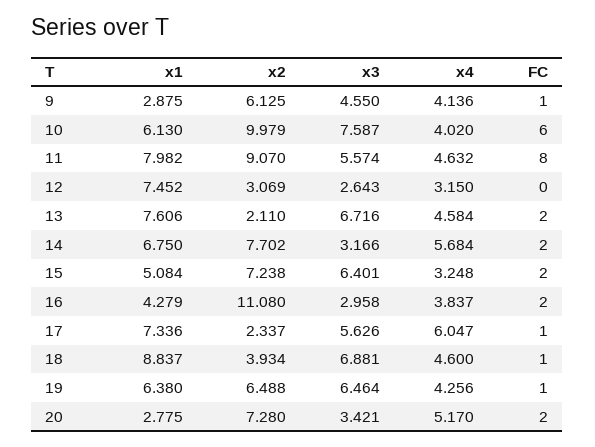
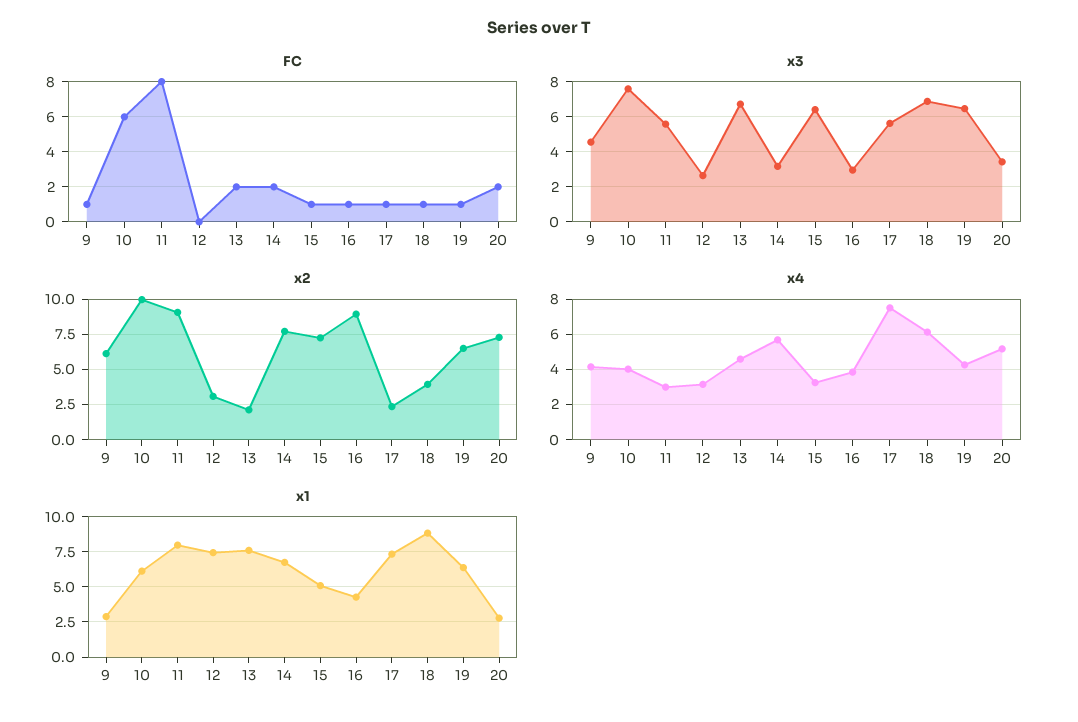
  {
    "x1": {
      "9": 2.875,
      "10": 6.13,
      "11": 7.982,
      "12": 7.452,
      "13": 7.606,
      "14": 6.75,
      "15": 5.084,
      "16": 4.279,
      "17": 7.336,
      "18": 8.837,
      "19": 6.38,
      "20": 2.775
    },
    "x2": {
      "9": 6.125,
      "10": 9.979,
      "11": 9.07,
      "12": 3.069,
      "13": 2.11,
      "14": 7.702,
      "15": 7.238,
-     "16": 11.08,
+     "16": 9,
      "17": 2.337,
      "18": 3.934,
      "19": 6.488,
      "20": 7.28
    },
    "x3": {
      "9": 4.55,
      "10": 7.587,
      "11": 5.574,
      "12": 2.643,
      "13": 6.716,
      "14": 3.166,
      "15": 6.401,
      "16": 2.958,
      "17": 5.626,
      "18": 6.881,
      "19": 6.464,
      "20": 3.421
    },
    "x4": {
      "9": 4.136,
      "10": 4.02,
-     "11": 4.632,
+     "11": 3,
      "12": 3.15,
      "13": 4.584,
      "14": 5.684,
      "15": 3.248,
      "16": 3.837,
-     "17": 6.047,
+     "17": 7.5,
-     "18": 4.6,
+     "18": 6,
      "19": 4.256,
      "20": 5.17
    },
    "FC": {
      "9": 1,
      "10": 6,
      "11": 8,
      "12": 0,
      "13": 2,
      "14": 2,
-     "15": 2,
+     "15": 1,
-     "16": 2,
+     "16": 1,
      "17": 1,
      "18": 1,
      "19": 1,
      "20": 2
    }
  }

